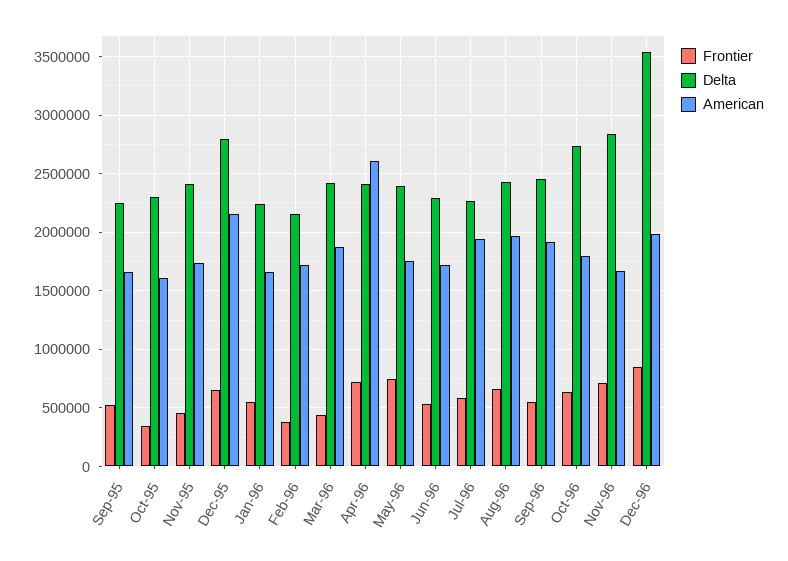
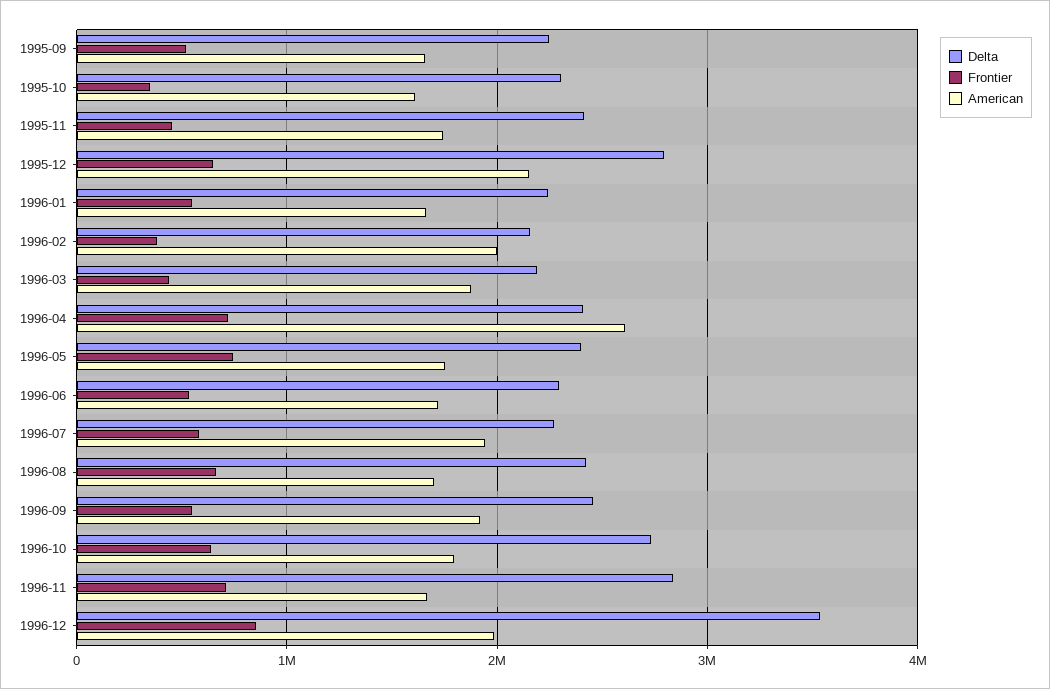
  {
    "Frontier": {
      "Sep-95": 500000,
      "Oct-95": 300000,
      "Nov-95": 500000,
      "Dec-95": 600000,
      "Jan-96": 500000,
      "Feb-96": 400000,
      "Mar-96": 400000,
      "Apr-96": 700000,
      "May-96": 700000,
      "Jun-96": 500000,
      "Jul-96": 600000,
      "Aug-96": 700000,
      "Sep-96": 500000,
      "Oct-96": 600000,
      "Nov-96": 700000,
      "Dec-96": 900000
    },
    "Delta": {
      "Sep-95": 2200000,
      "Oct-95": 2300000,
      "Nov-95": 2400000,
      "Dec-95": 2800000,
      "Jan-96": 2200000,
      "Feb-96": 2200000,
-     "Mar-96": 2400000,
+     "Mar-96": 2200000,
      "Apr-96": 2400000,
      "May-96": 2400000,
      "Jun-96": 2300000,
      "Jul-96": 2300000,
      "Aug-96": 2400000,
      "Sep-96": 2500000,
      "Oct-96": 2700000,
      "Nov-96": 2800000,
      "Dec-96": 3500000
    },
    "American": {
      "Sep-95": 1700000,
      "Oct-95": 1600000,
      "Nov-95": 1700000,
      "Dec-95": 2200000,
      "Jan-96": 1700000,
-     "Feb-96": 1700000,
+     "Feb-96": 2000000,
      "Mar-96": 1900000,
      "Apr-96": 2600000,
      "May-96": 1800000,
      "Jun-96": 1700000,
      "Jul-96": 1900000,
-     "Aug-96": 2000000,
+     "Aug-96": 1700000,
      "Sep-96": 1900000,
      "Oct-96": 1800000,
      "Nov-96": 1700000,
      "Dec-96": 2000000
    }
  }

